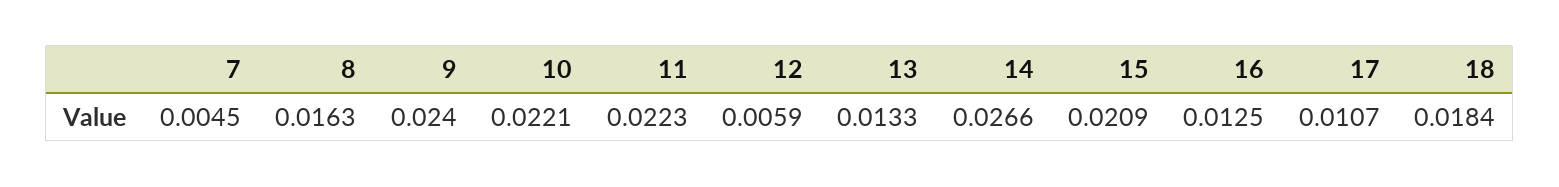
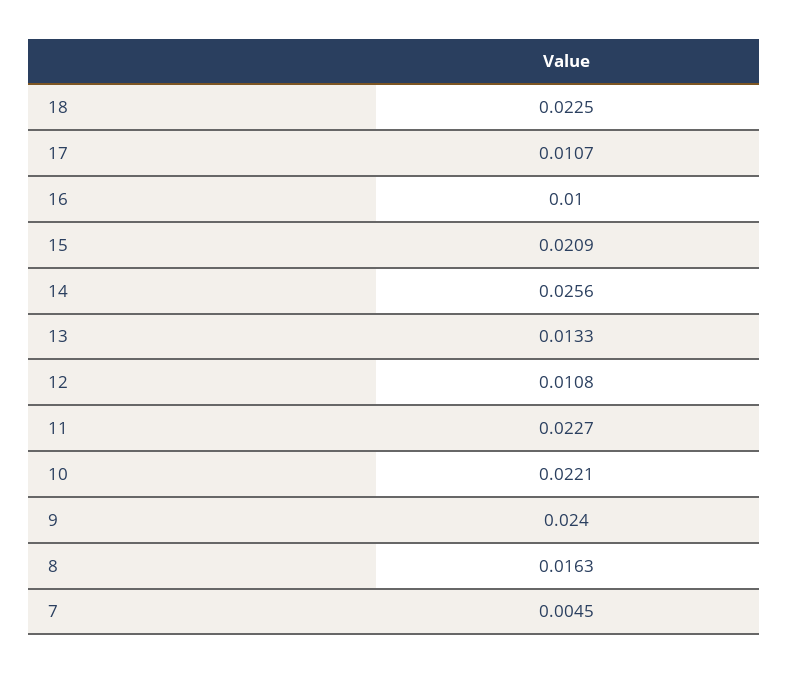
  {
    "7": 0.0045,
    "8": 0.0163,
    "9": 0.024,
    "10": 0.0221,
-   "11": 0.0223,
+   "11": 0.0227,
-   "12": 0.0059,
+   "12": 0.0108,
    "13": 0.0133,
-   "14": 0.0266,
+   "14": 0.0256,
    "15": 0.0209,
-   "16": 0.0125,
+   "16": 0.01,
    "17": 0.0107,
-   "18": 0.0184
+   "18": 0.0225
  }

